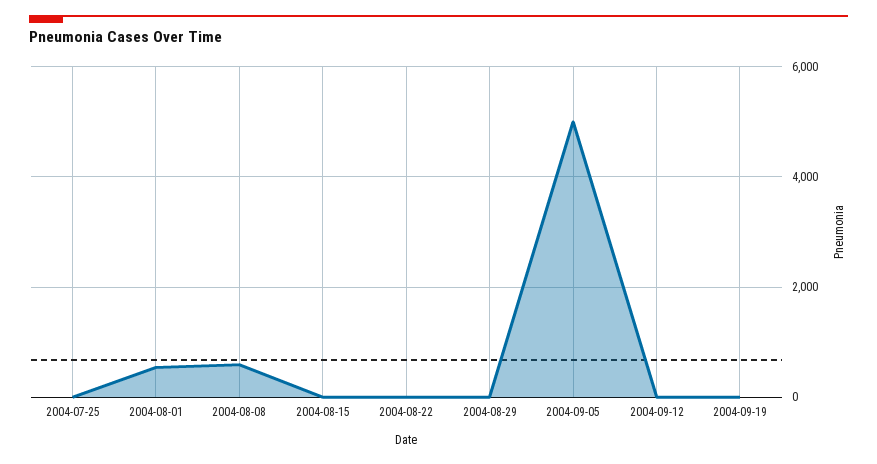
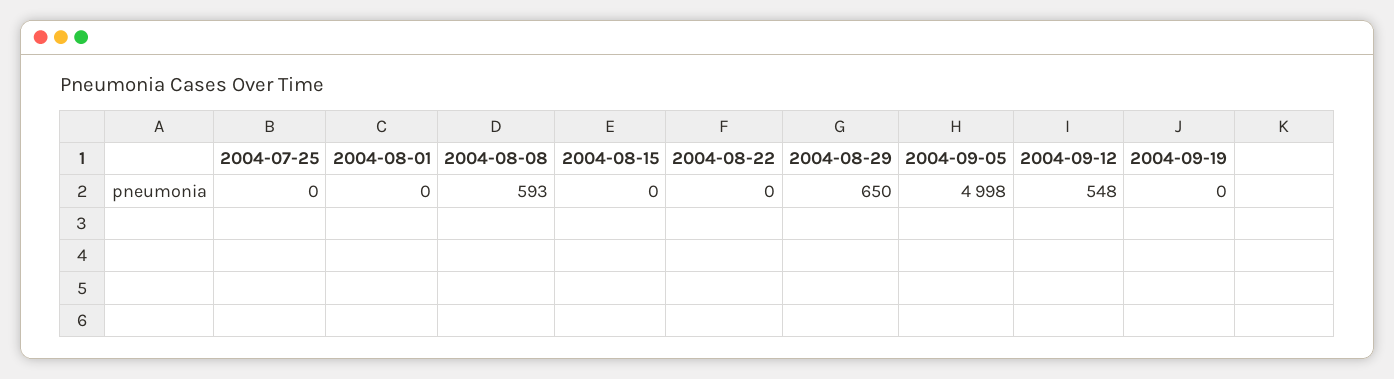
  {
    "2004-07-25": 0,
-   "2004-08-01": 600,
+   "2004-08-01": 0,
    "2004-08-08": 593,
    "2004-08-15": 0,
    "2004-08-22": 0,
-   "2004-08-29": 0,
+   "2004-08-29": 650,
    "2004-09-05": 4998,
-   "2004-09-12": 0,
+   "2004-09-12": 548,
    "2004-09-19": 0
  }

